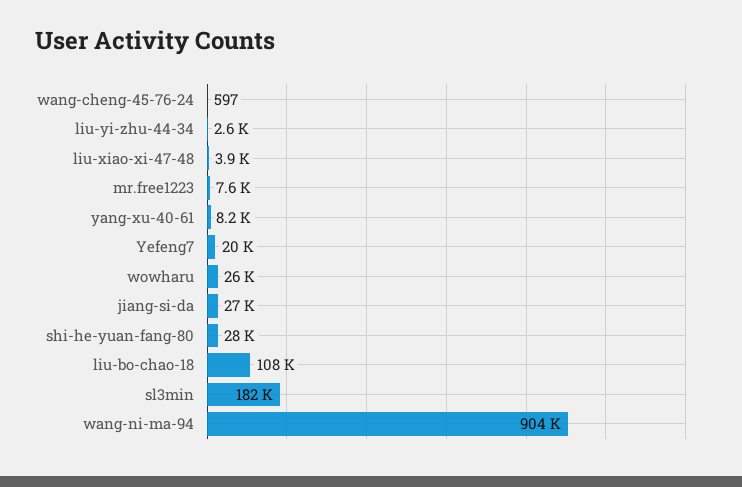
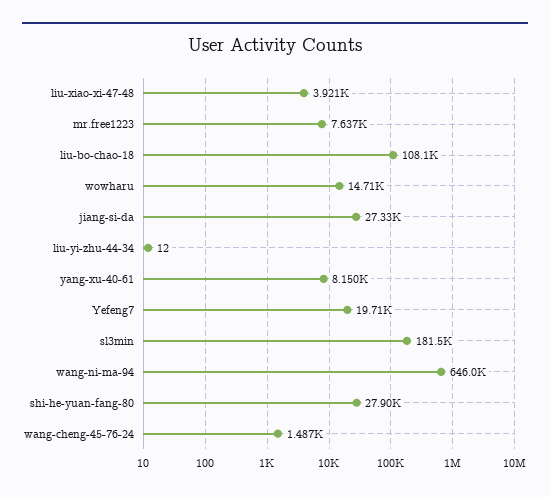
  {
-   "wang-cheng-45-76-24": 597,
+   "wang-cheng-45-76-24": 1487,
-   "liu-yi-zhu-44-34": 2600,
+   "liu-yi-zhu-44-34": 12,
    "liu-xiao-xi-47-48": 3921,
    "mr.free1223": 7637,
    "yang-xu-40-61": 8150,
    "Yefeng7": 19710,
-   "wowharu": 26000,
+   "wowharu": 14710,
    "jiang-si-da": 27330,
    "shi-he-yuan-fang-80": 27900,
    "liu-bo-chao-18": 108100,
    "sl3min": 181500,
-   "wang-ni-ma-94": 904000
+   "wang-ni-ma-94": 646000
  }

